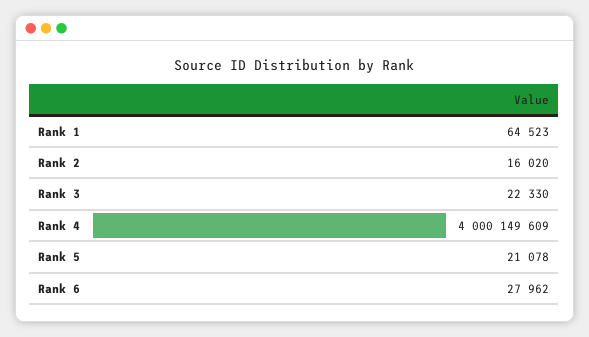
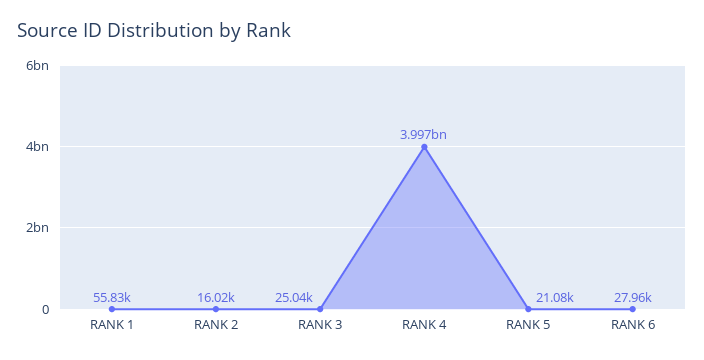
  {
-   "Rank 1": 64523,
+   "Rank 1": 55830,
    "Rank 2": 16020,
-   "Rank 3": 22330,
+   "Rank 3": 25040,
-   "Rank 4": 4000149609,
+   "Rank 4": 3997000000,
    "Rank 5": 21078,
    "Rank 6": 27962
  }

